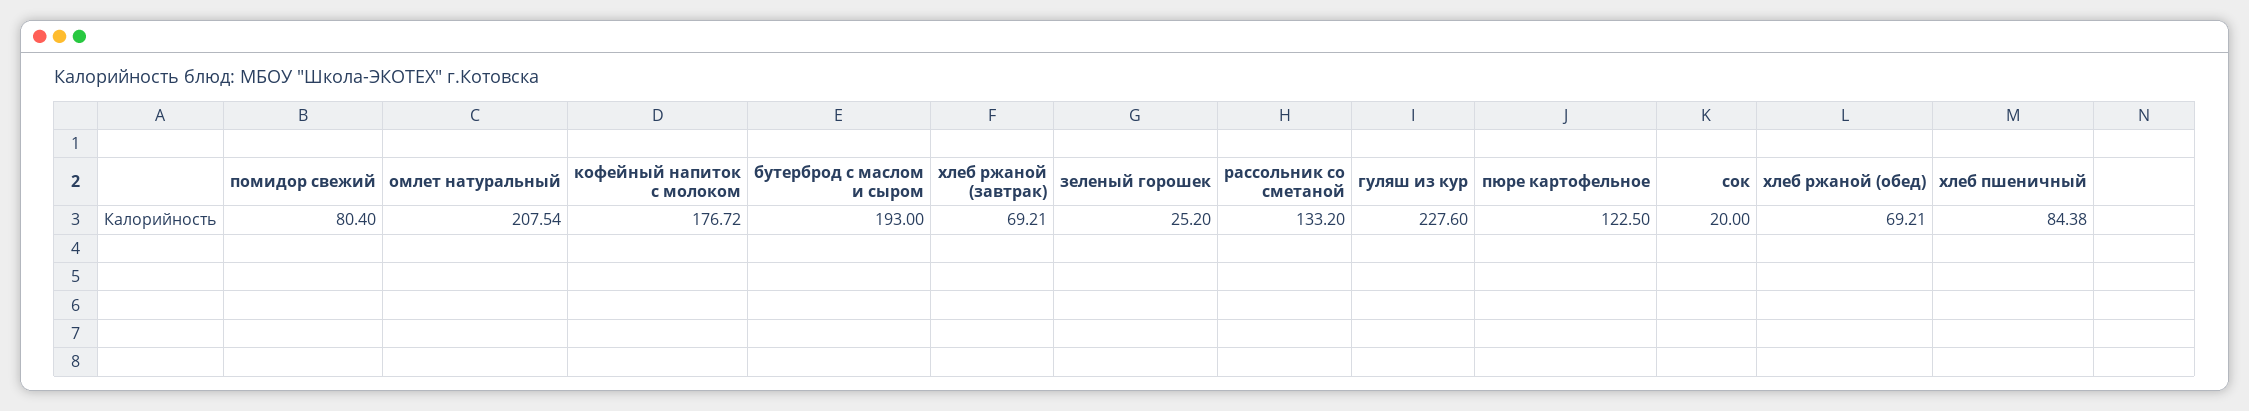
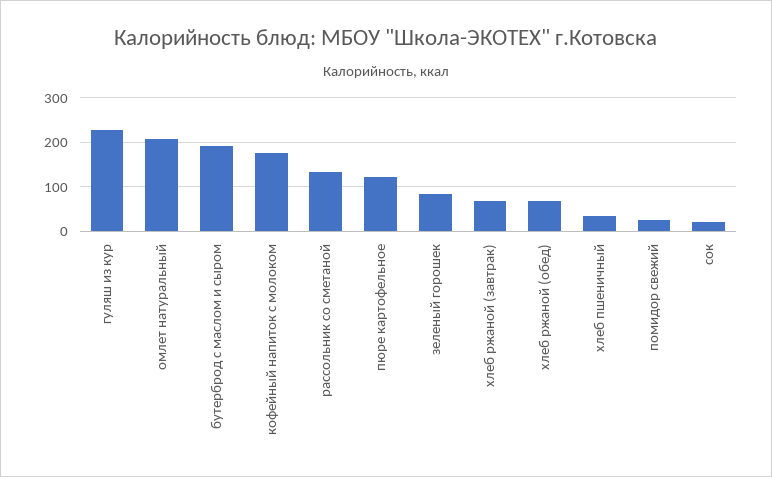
  {
-   "помидор свежий": 80.4,
+   "помидор свежий": 20,
    "омлет натуральный": 207.54,
    "кофейный напиток с молоком": 176.72,
    "бутерброд с маслом и сыром": 193,
    "хлеб ржаной (завтрак)": 69.21,
-   "зеленый горошек": 25.2,
+   "зеленый горошек": 80,
    "рассольник со сметаной": 133.2,
    "гуляш из кур": 227.6,
    "пюре картофельное": 122.5,
    "сок": 20,
    "хлеб ржаной (обед)": 69.21,
-   "хлеб пшеничный": 84.38
+   "хлеб пшеничный": 40
  }

